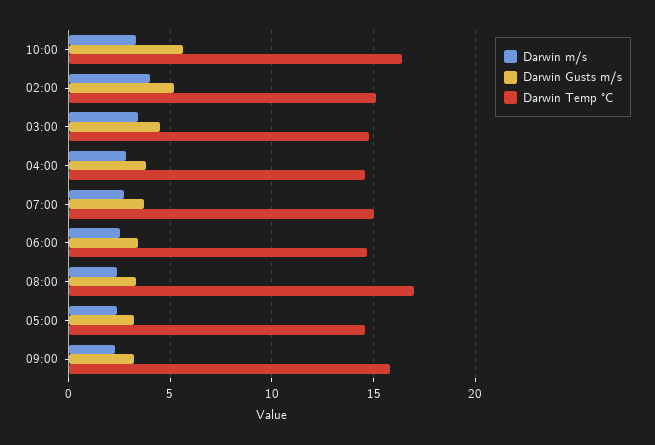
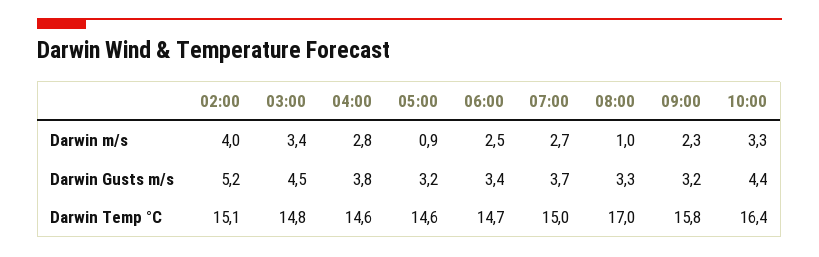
  {
    "Darwin m/s": {
      "10:00": 3.3,
      "02:00": 4,
      "03:00": 3.4,
      "04:00": 2.8,
      "07:00": 2.7,
      "06:00": 2.5,
-     "08:00": 2.5,
+     "08:00": 1,
-     "05:00": 2.5,
+     "05:00": 0.9,
      "09:00": 2.3
    },
    "Darwin Gusts m/s": {
-     "10:00": 5.5,
+     "10:00": 4.4,
      "02:00": 5.2,
      "03:00": 4.5,
      "04:00": 3.8,
      "07:00": 3.7,
      "06:00": 3.4,
      "08:00": 3.3,
      "05:00": 3.2,
      "09:00": 3.2
    },
    "Darwin Temp °C": {
      "10:00": 16.4,
      "02:00": 15.1,
      "03:00": 14.8,
      "04:00": 14.6,
      "07:00": 15,
      "06:00": 14.7,
      "08:00": 17,
      "05:00": 14.6,
      "09:00": 15.8
    }
  }

